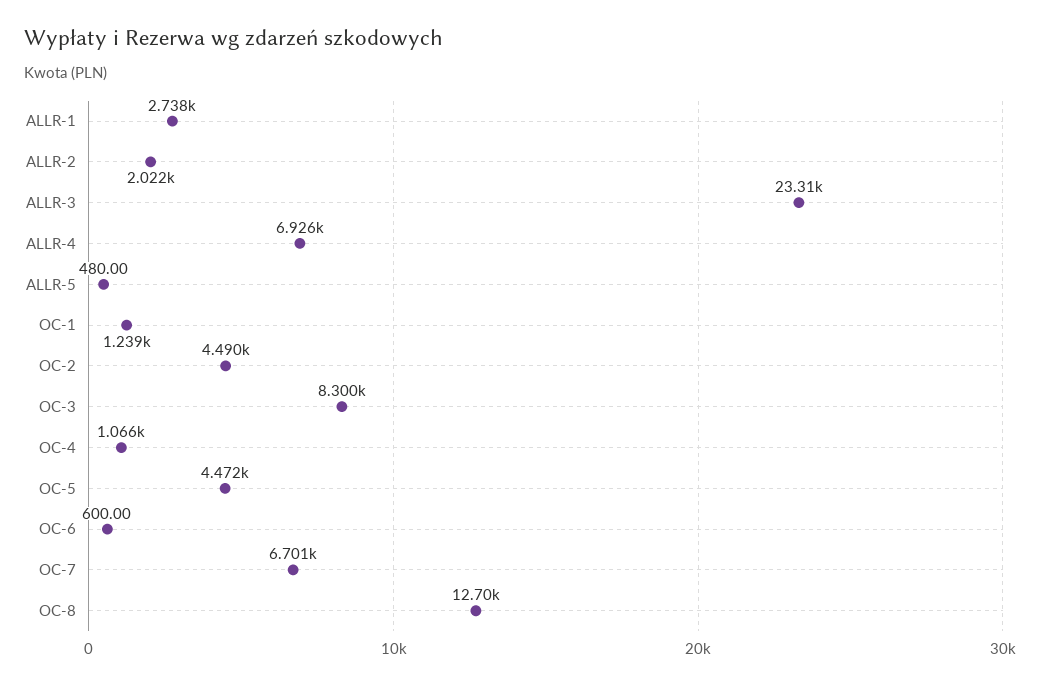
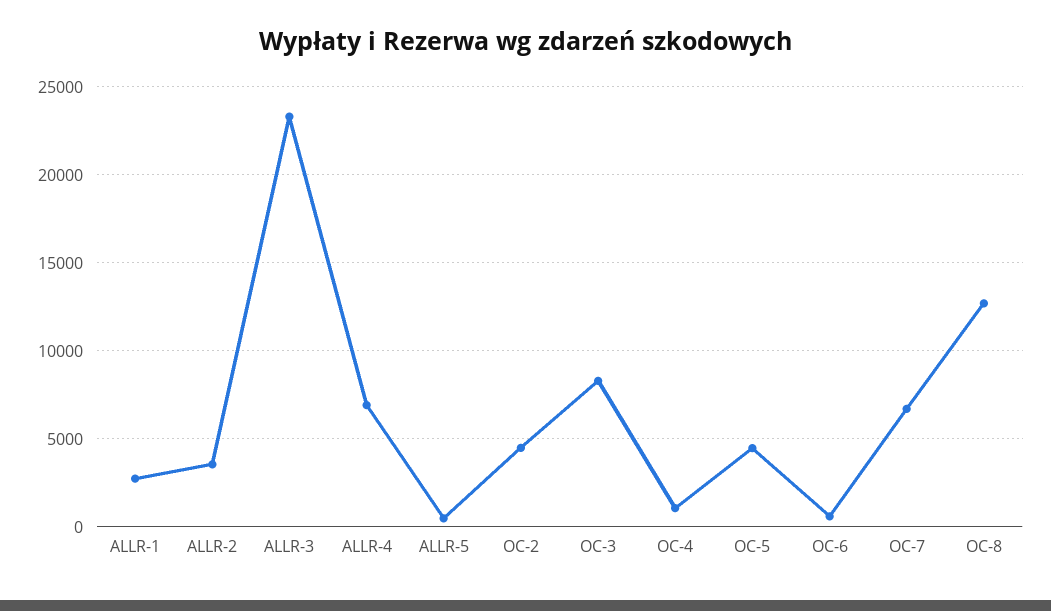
  {
    "ALLR-1": 2738,
-   "ALLR-2": 2022,
+   "ALLR-2": 3500,
    "ALLR-3": 23310,
    "ALLR-4": 6926,
    "ALLR-5": 480,
-   "OC-1": 1239,
    "OC-2": 4490,
    "OC-3": 8300,
    "OC-4": 1066,
    "OC-5": 4472,
    "OC-6": 600,
    "OC-7": 6701,
    "OC-8": 12700
  }

